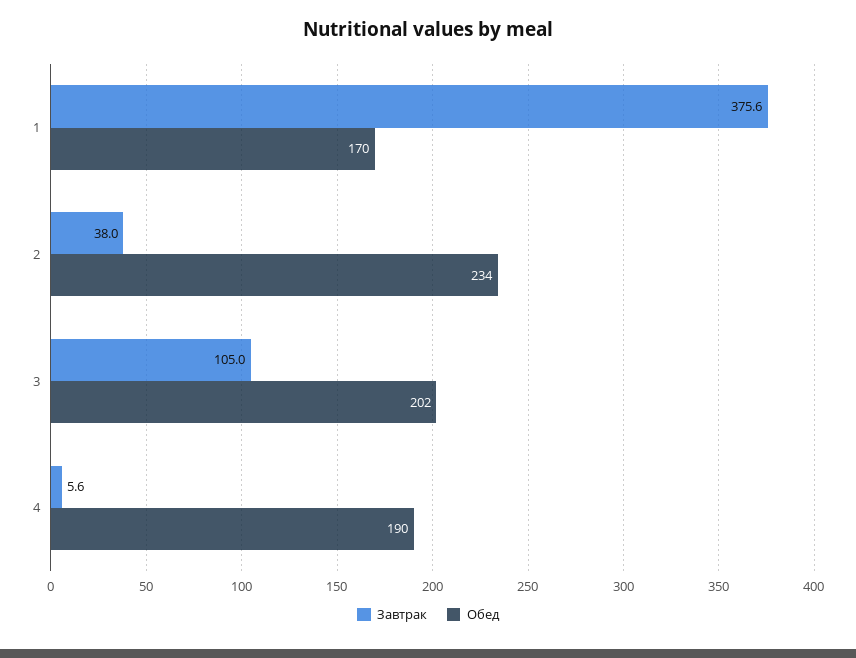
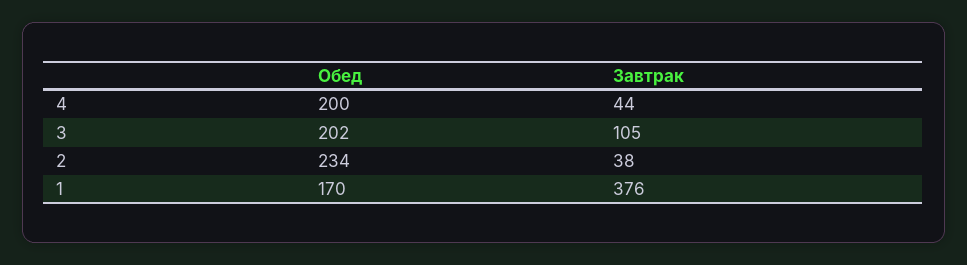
  {
    "Завтрак": {
      "1": 375.6,
      "2": 38,
      "3": 105,
-     "4": 5.6
+     "4": 44
    },
    "Обед": {
      "1": 170,
      "2": 234,
      "3": 202,
-     "4": 190
+     "4": 200
    }
  }

